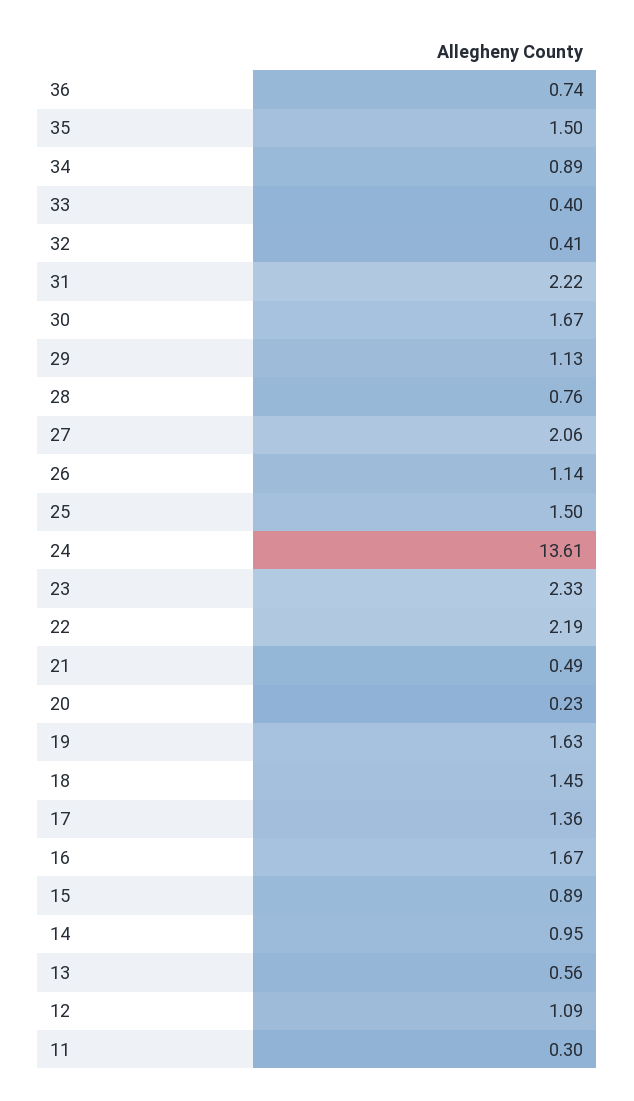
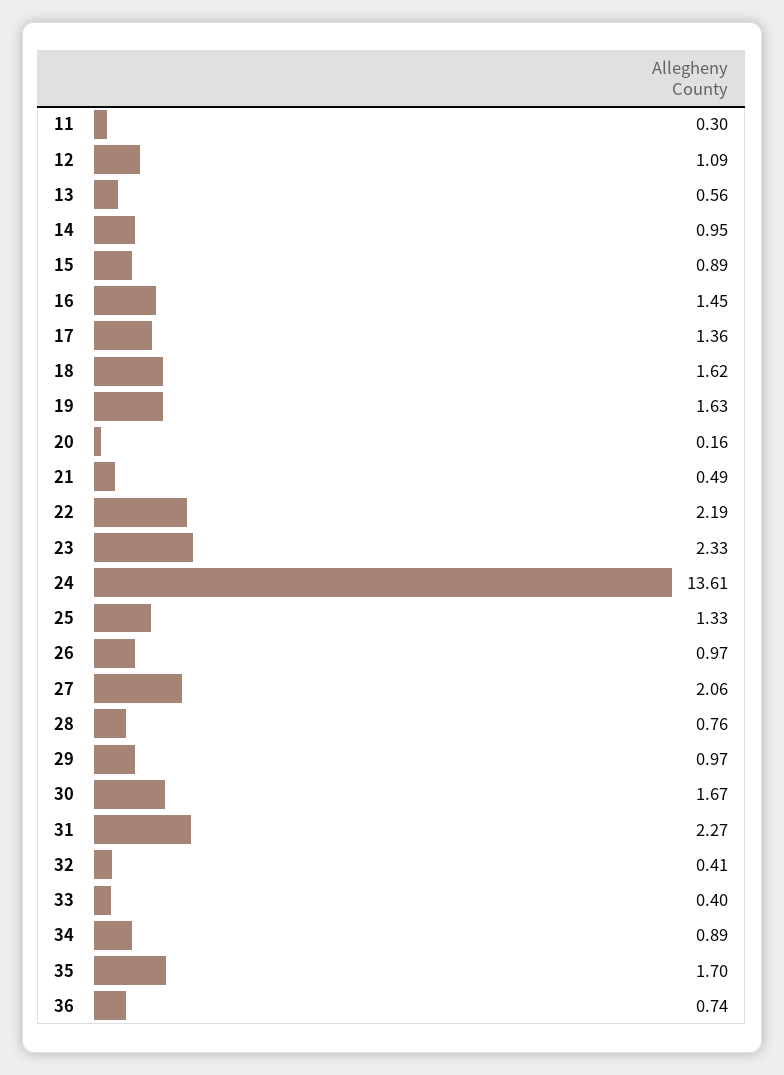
  {
    "36": 0.74,
-   "35": 1.5,
+   "35": 1.7,
    "34": 0.89,
    "33": 0.4,
    "32": 0.41,
-   "31": 2.22,
+   "31": 2.27,
    "30": 1.67,
-   "29": 1.13,
+   "29": 0.97,
    "28": 0.76,
    "27": 2.06,
-   "26": 1.14,
+   "26": 0.97,
-   "25": 1.5,
+   "25": 1.33,
    "24": 13.61,
    "23": 2.33,
    "22": 2.19,
    "21": 0.49,
-   "20": 0.23,
+   "20": 0.16,
    "19": 1.63,
-   "18": 1.45,
+   "18": 1.62,
    "17": 1.36,
-   "16": 1.67,
+   "16": 1.45,
    "15": 0.89,
    "14": 0.95,
    "13": 0.56,
    "12": 1.09,
    "11": 0.3
  }

